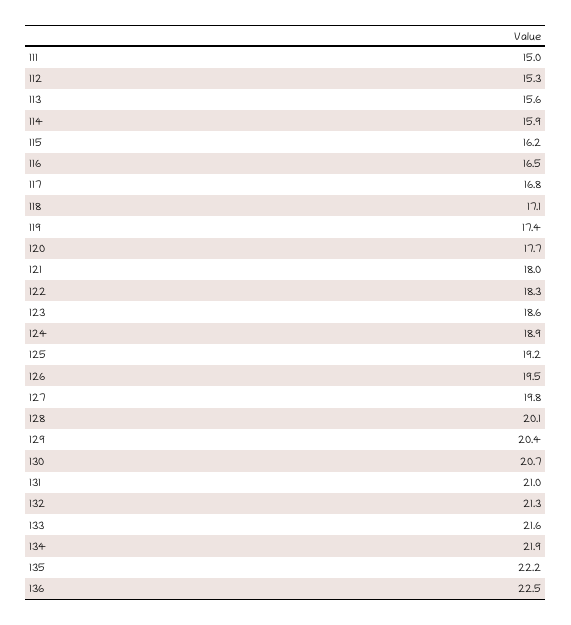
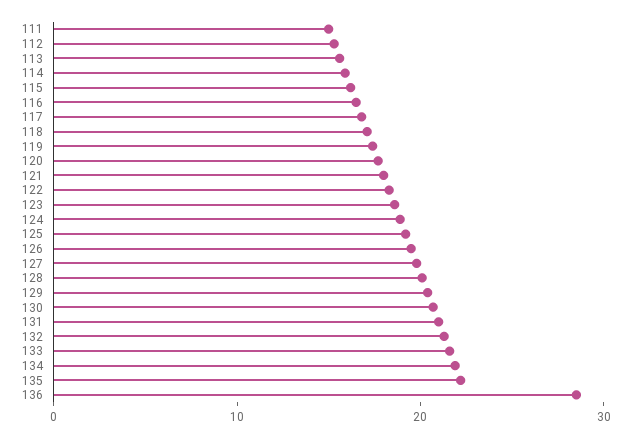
  {
    "111": 15,
    "112": 15.3,
    "113": 15.6,
    "114": 15.9,
    "115": 16.2,
    "116": 16.5,
    "117": 16.8,
    "118": 17.1,
    "119": 17.4,
    "120": 17.7,
    "121": 18,
    "122": 18.3,
    "123": 18.6,
    "124": 18.9,
    "125": 19.2,
    "126": 19.5,
    "127": 19.8,
    "128": 20.1,
    "129": 20.4,
    "130": 20.7,
    "131": 21,
    "132": 21.3,
    "133": 21.6,
    "134": 21.9,
    "135": 22.2,
-   "136": 22.5
+   "136": 28
  }

